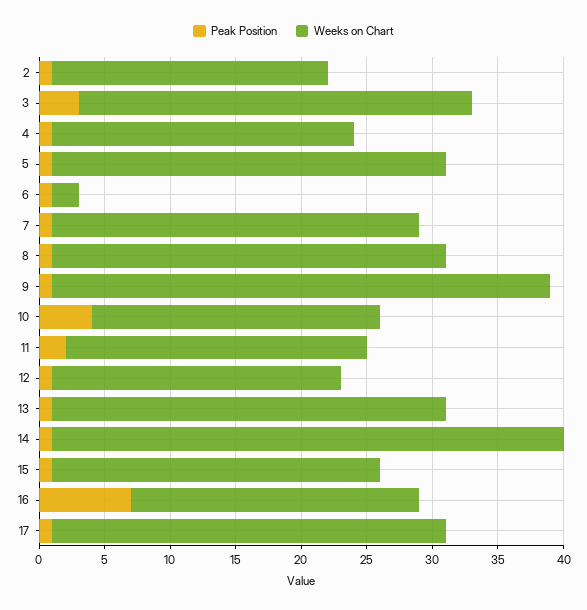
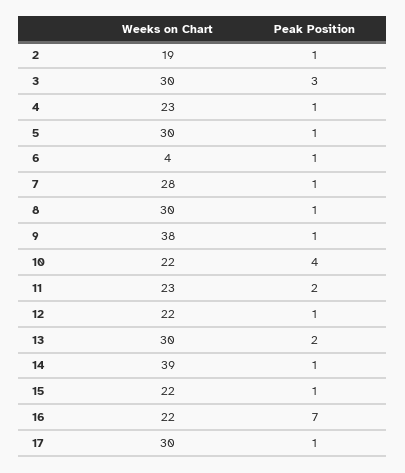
  {
    "Peak Position": {
      "2": 1,
      "3": 3,
      "4": 1,
      "5": 1,
      "6": 1,
      "7": 1,
      "8": 1,
      "9": 1,
      "10": 4,
      "11": 2,
      "12": 1,
-     "13": 1,
+     "13": 2,
      "14": 1,
      "15": 1,
      "16": 7,
      "17": 1
    },
    "Weeks on Chart": {
-     "2": 21,
+     "2": 19,
      "3": 30,
      "4": 23,
      "5": 30,
-     "6": 2,
+     "6": 4,
      "7": 28,
      "8": 30,
      "9": 38,
      "10": 22,
      "11": 23,
      "12": 22,
      "13": 30,
      "14": 39,
-     "15": 25,
+     "15": 22,
      "16": 22,
      "17": 30
    }
  }

